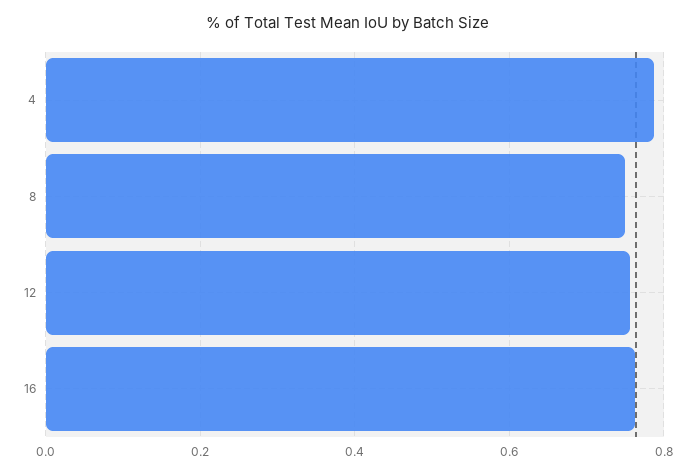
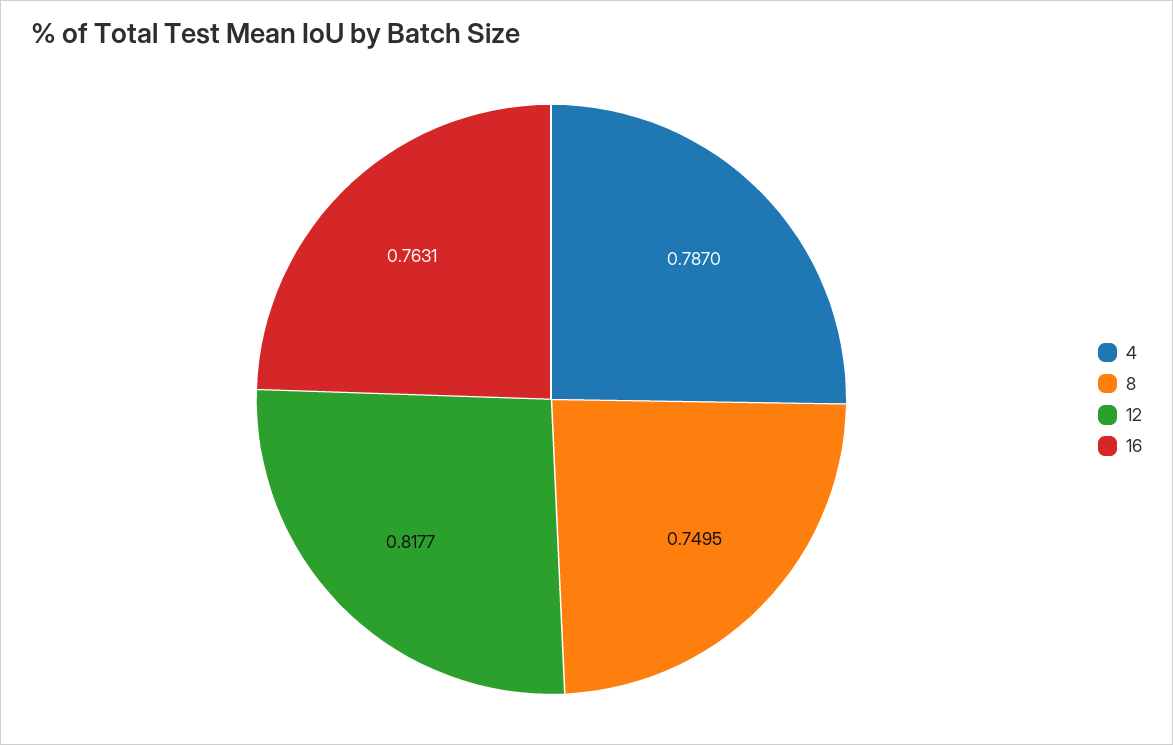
  {
    "4": 0.787,
    "8": 0.7495,
-   "12": 0.76,
+   "12": 0.8177,
    "16": 0.7631
  }

